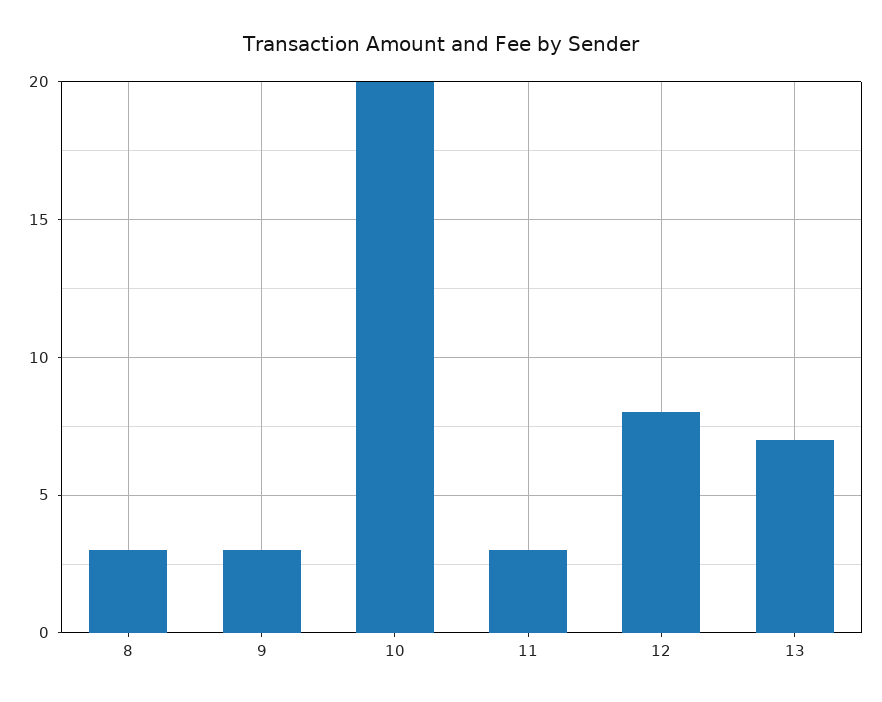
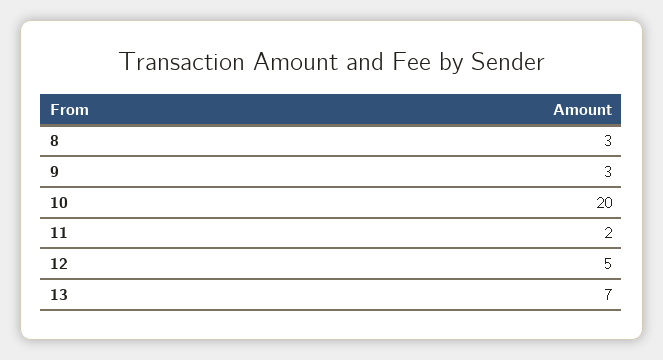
  {
    "8": 3,
    "9": 3,
    "10": 20,
-   "11": 3,
+   "11": 2,
-   "12": 8,
+   "12": 5,
    "13": 7
  }

